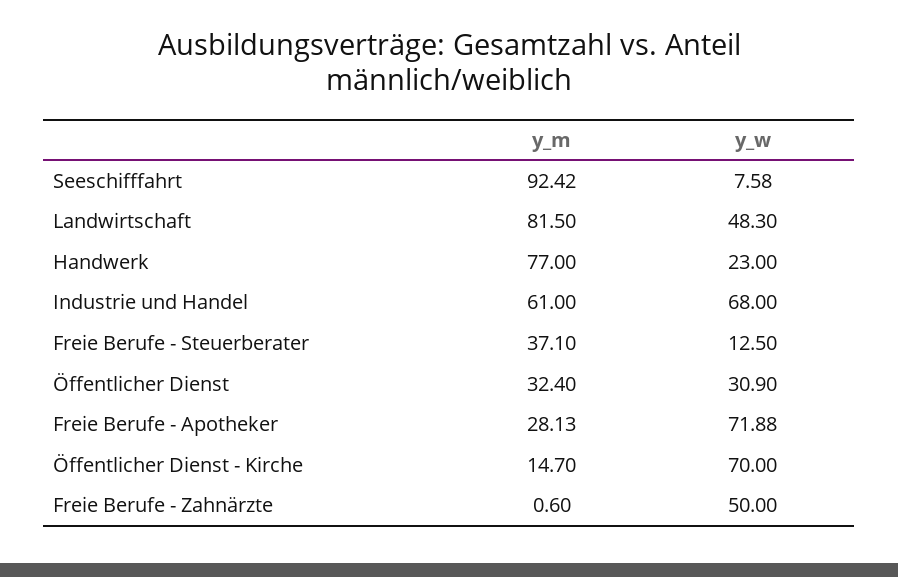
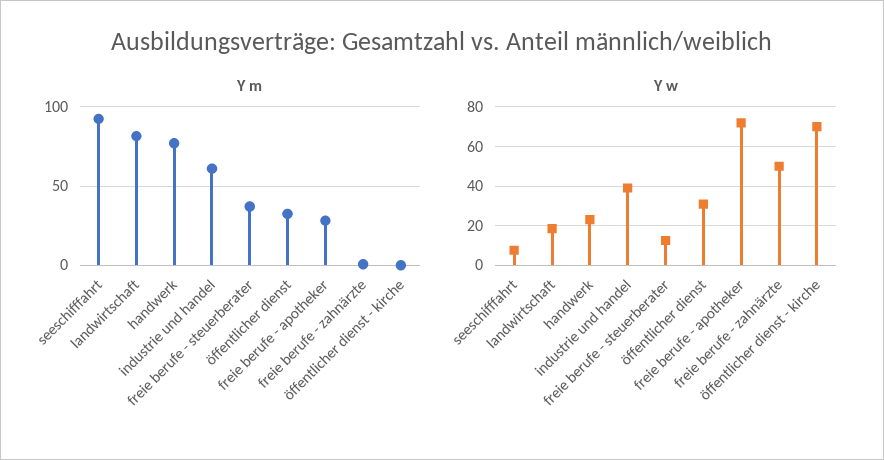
  {
    "y_m": {
      "Seeschifffahrt": 92.42,
      "Landwirtschaft": 81.5,
      "Handwerk": 77,
      "Industrie und Handel": 61,
      "Freie Berufe - Steuerberater": 37.1,
      "Öffentlicher Dienst": 32.4,
      "Freie Berufe - Apotheker": 28.13,
-     "Öffentlicher Dienst - Kirche": 14.7,
+     "Öffentlicher Dienst - Kirche": 0,
      "Freie Berufe - Zahnärzte": 0.6
    },
    "y_w": {
      "Seeschifffahrt": 7.58,
-     "Landwirtschaft": 48.3,
+     "Landwirtschaft": 20,
      "Handwerk": 23,
-     "Industrie und Handel": 68,
+     "Industrie und Handel": 40,
      "Freie Berufe - Steuerberater": 12.5,
      "Öffentlicher Dienst": 30.9,
      "Freie Berufe - Apotheker": 71.88,
      "Öffentlicher Dienst - Kirche": 70,
      "Freie Berufe - Zahnärzte": 50
    }
  }

